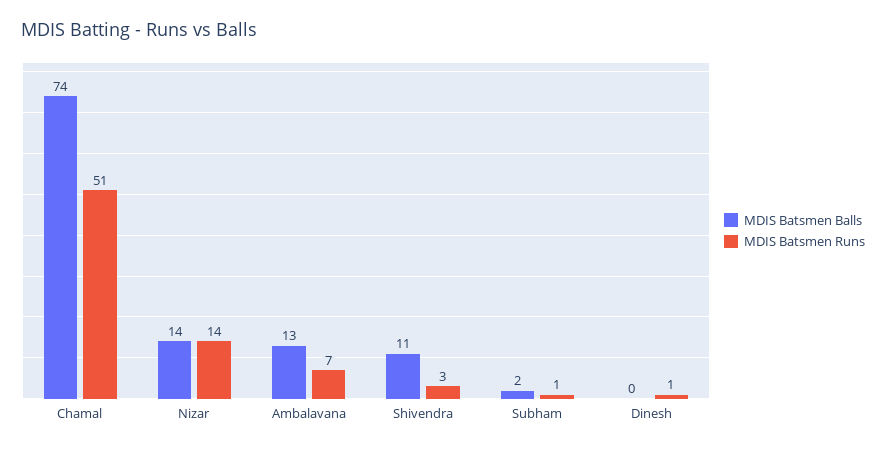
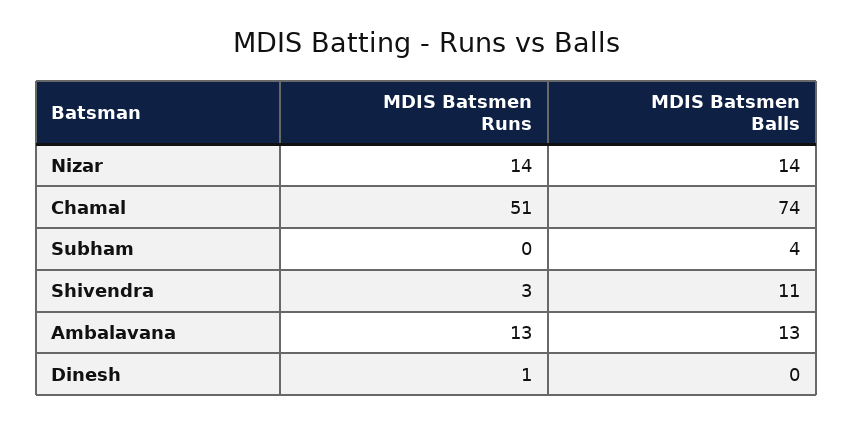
  {
    "MDIS Batsmen Balls": {
      "Chamal": 74,
      "Nizar": 14,
      "Ambalavana": 13,
      "Shivendra": 11,
-     "Subham": 2,
+     "Subham": 4,
      "Dinesh": 0
    },
    "MDIS Batsmen Runs": {
      "Chamal": 51,
      "Nizar": 14,
-     "Ambalavana": 7,
+     "Ambalavana": 13,
      "Shivendra": 3,
-     "Subham": 1,
+     "Subham": 0,
      "Dinesh": 1
    }
  }

